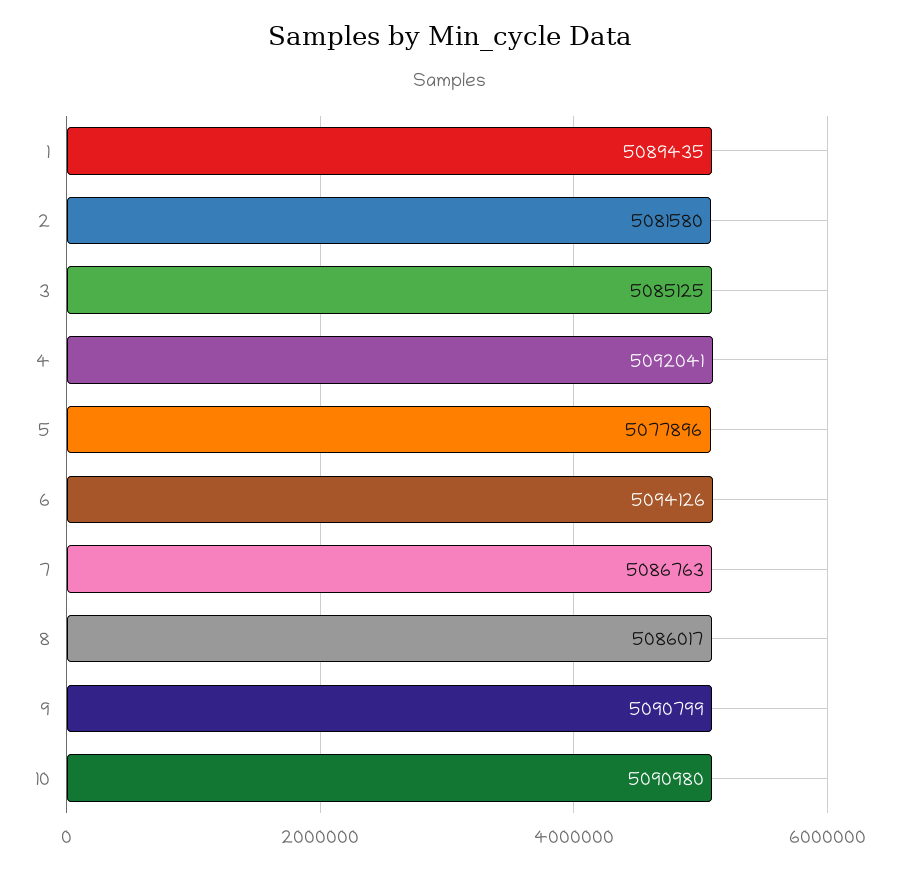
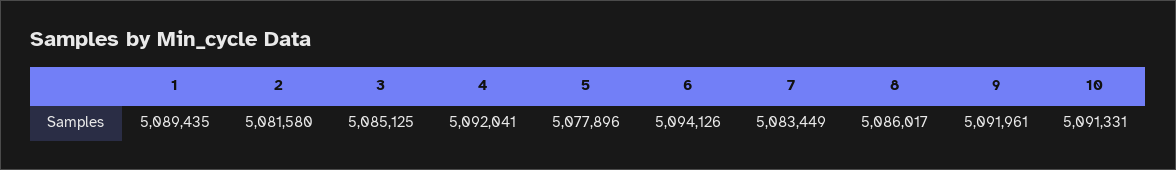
  {
    "1": 5089435,
    "2": 5081580,
    "3": 5085125,
    "4": 5092041,
    "5": 5077896,
    "6": 5094126,
-   "7": 5086763,
+   "7": 5083449,
    "8": 5086017,
-   "9": 5090799,
+   "9": 5091961,
-   "10": 5090980
+   "10": 5091331
  }

